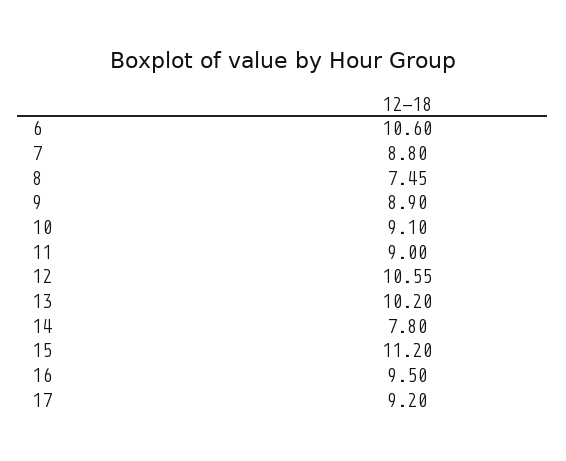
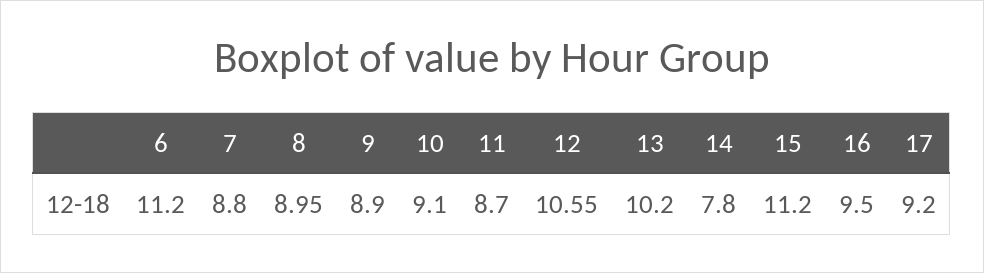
  {
-   "6": 10.6,
+   "6": 11.2,
    "7": 8.8,
-   "8": 7.45,
+   "8": 8.95,
    "9": 8.9,
    "10": 9.1,
-   "11": 9,
+   "11": 8.7,
    "12": 10.55,
    "13": 10.2,
    "14": 7.8,
    "15": 11.2,
    "16": 9.5,
    "17": 9.2
  }

